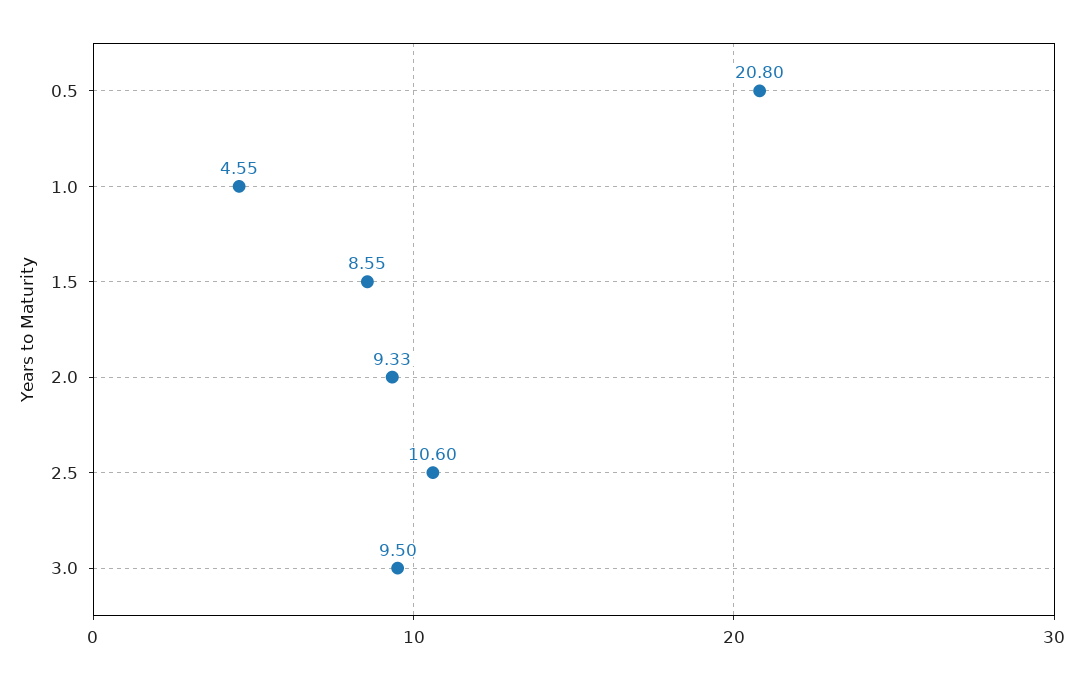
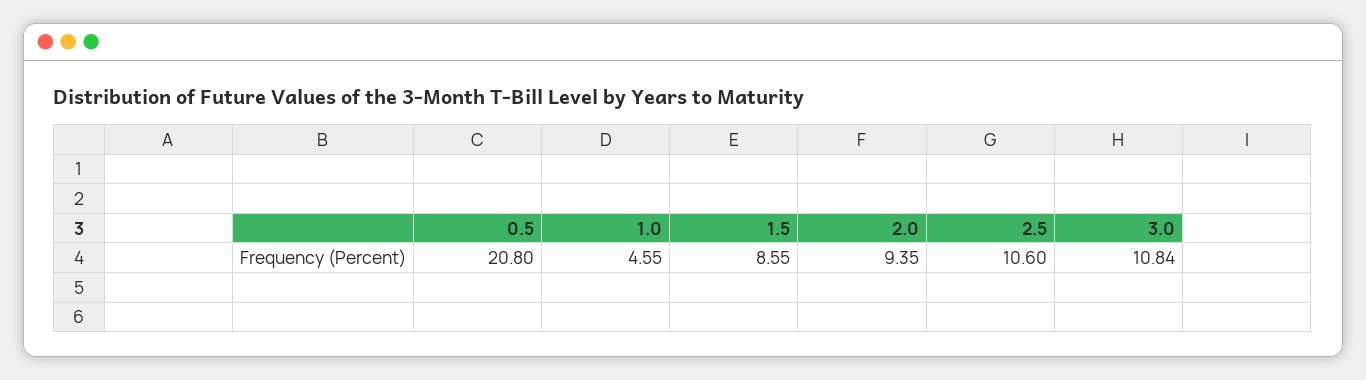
  {
    "0.5": 20.8,
    "1.0": 4.55,
    "1.5": 8.55,
-   "2.0": 9.33,
+   "2.0": 9.35,
    "2.5": 10.6,
-   "3.0": 9.5
+   "3.0": 10.84
  }

